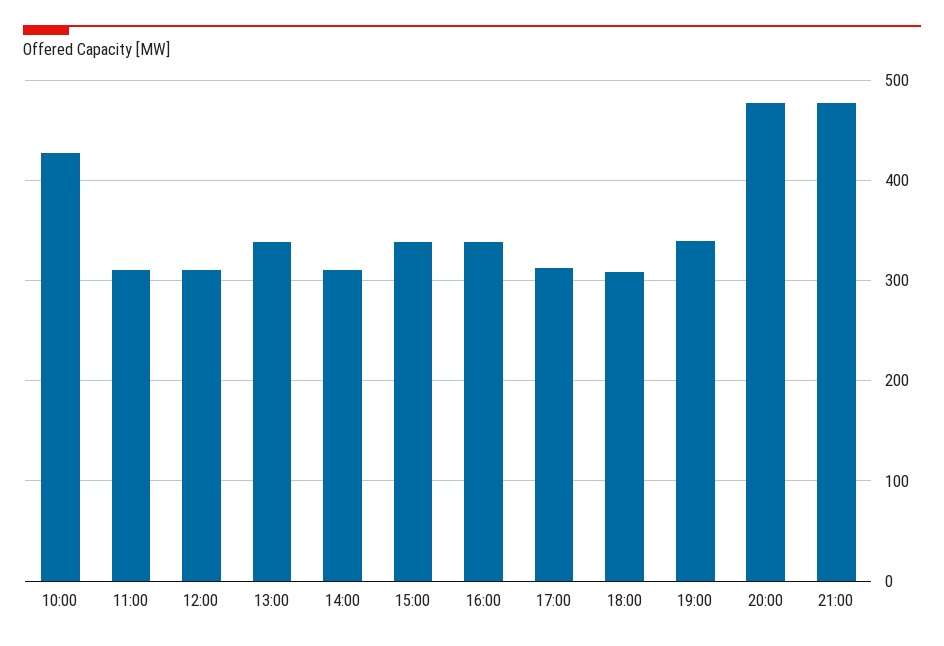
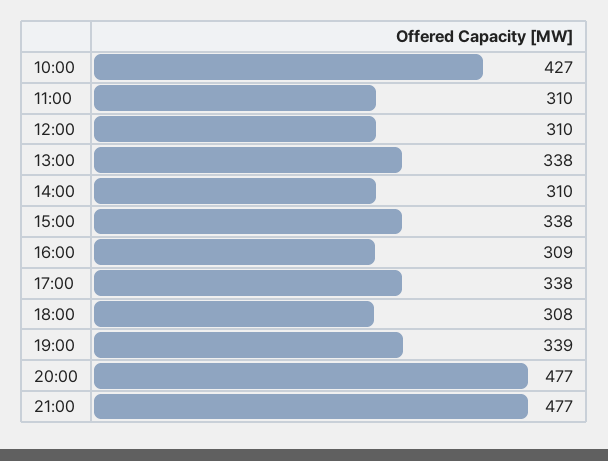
  {
    "10:00": 427,
    "11:00": 310,
    "12:00": 310,
    "13:00": 338,
    "14:00": 310,
    "15:00": 338,
-   "16:00": 340,
+   "16:00": 309,
-   "17:00": 310,
+   "17:00": 338,
    "18:00": 308,
    "19:00": 339,
    "20:00": 477,
    "21:00": 477
  }

